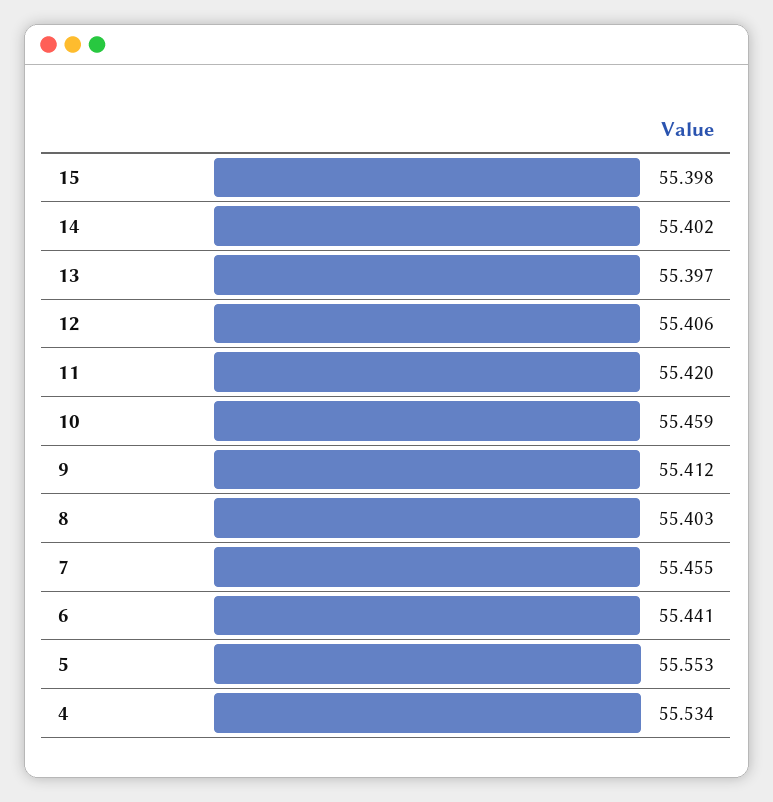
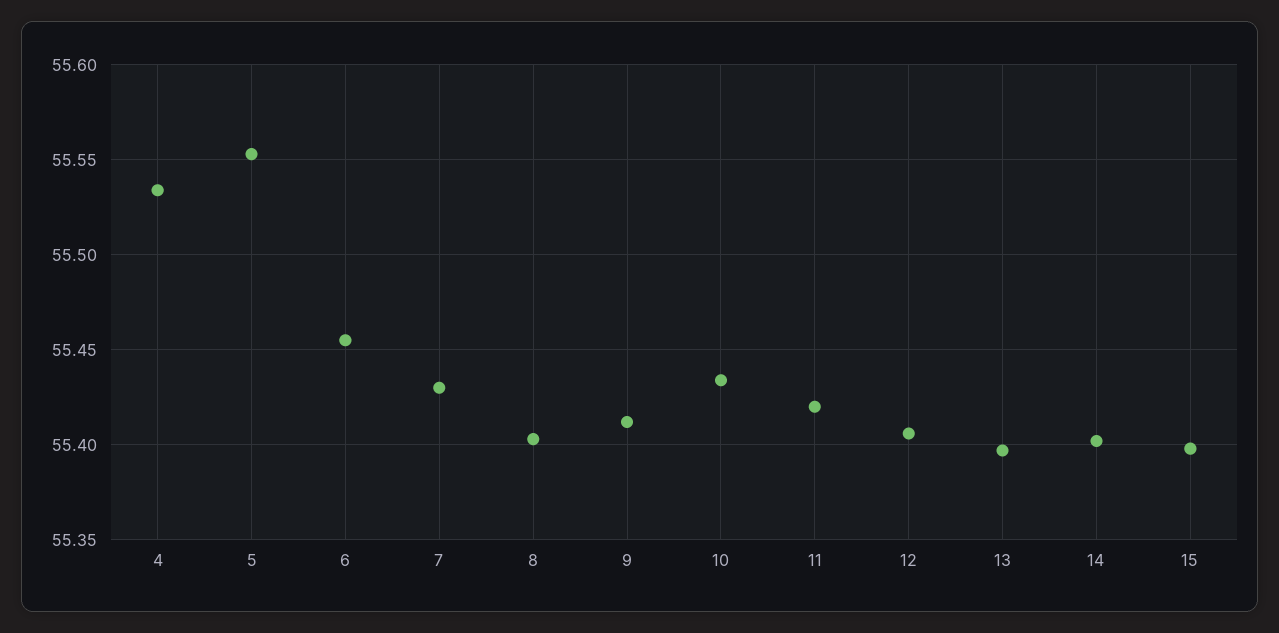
  {
    "15": 55.398,
    "14": 55.402,
    "13": 55.397,
    "12": 55.406,
    "11": 55.42,
-   "10": 55.459,
+   "10": 55.435,
    "9": 55.412,
    "8": 55.403,
-   "7": 55.455,
+   "7": 55.43,
-   "6": 55.441,
+   "6": 55.455,
    "5": 55.553,
    "4": 55.534
  }

